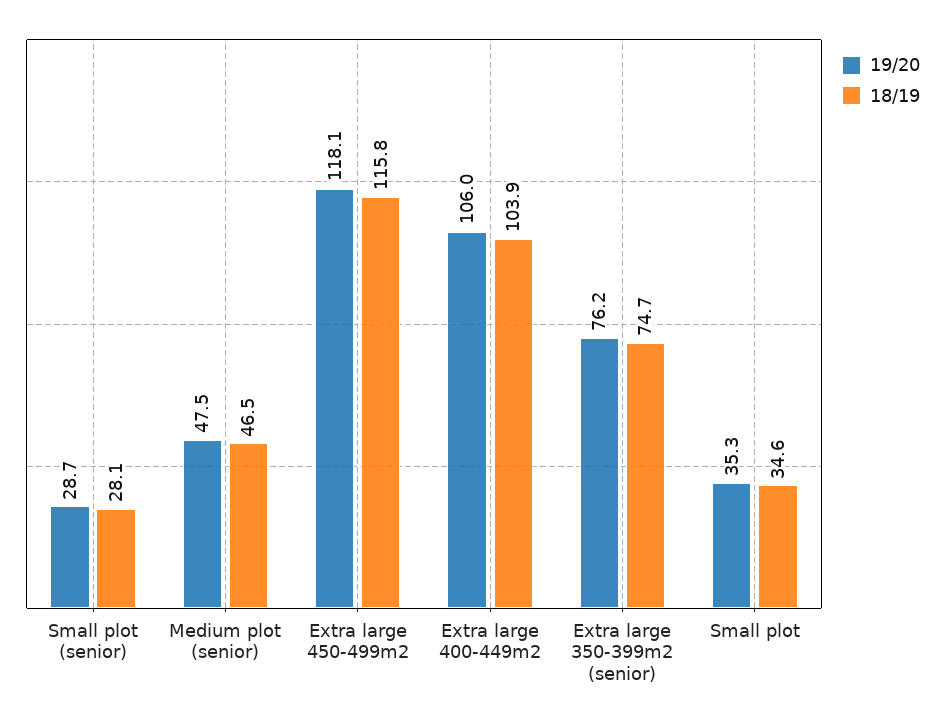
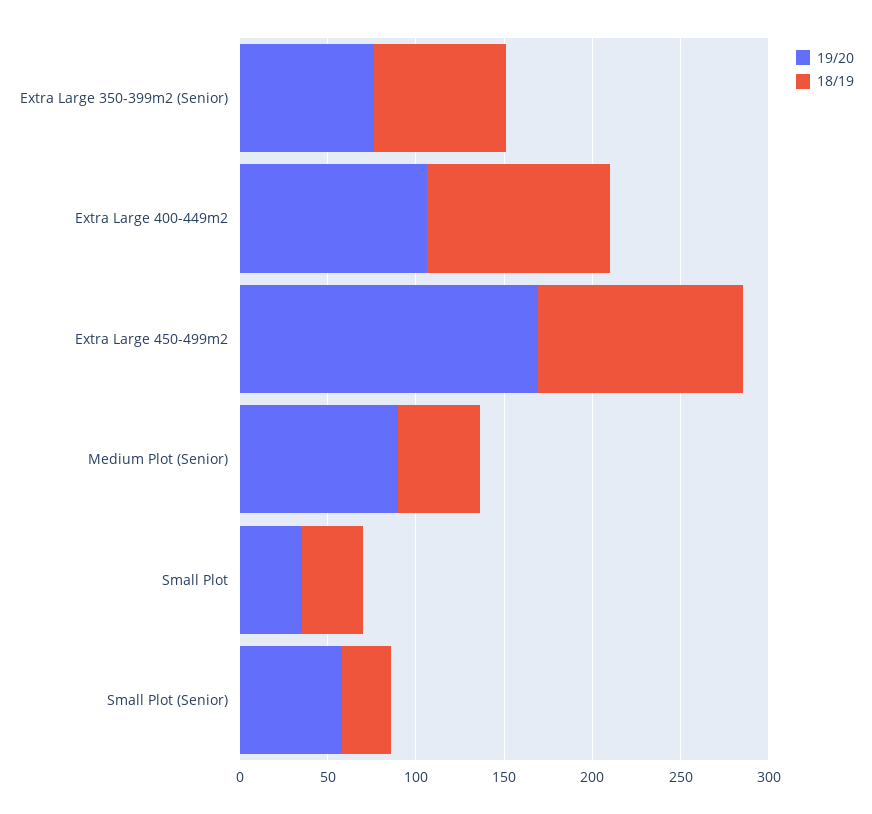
  {
    "19/20": {
-     "Small plot (senior)": 28.7,
+     "Small plot (senior)": 60,
-     "Medium plot (senior)": 47.5,
+     "Medium plot (senior)": 90,
-     "Extra large 450-499m2": 118.1,
+     "Extra large 450-499m2": 170,
      "Extra large 400-449m2": 106,
      "Extra large 350-399m2 (senior)": 76.2,
      "Small plot": 35.3
    },
    "18/19": {
      "Small plot (senior)": 28.1,
      "Medium plot (senior)": 46.5,
      "Extra large 450-499m2": 115.8,
      "Extra large 400-449m2": 103.9,
      "Extra large 350-399m2 (senior)": 74.7,
      "Small plot": 34.6
    }
  }

